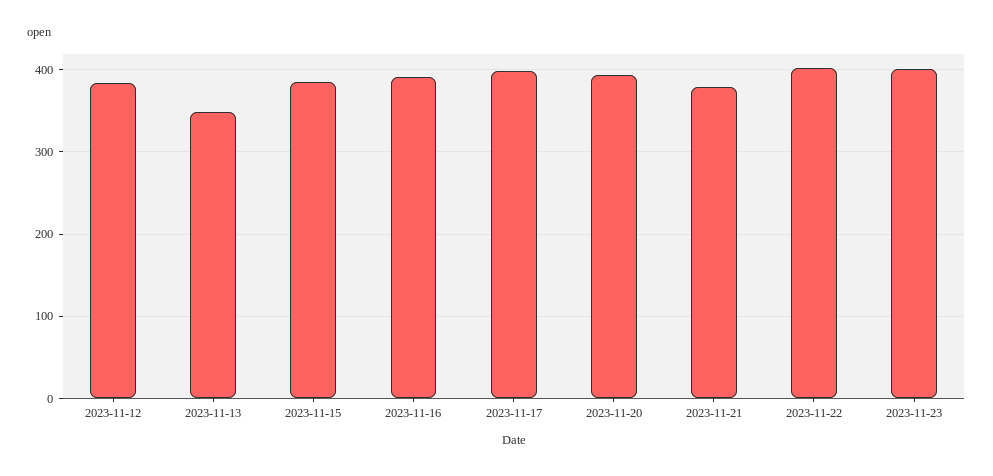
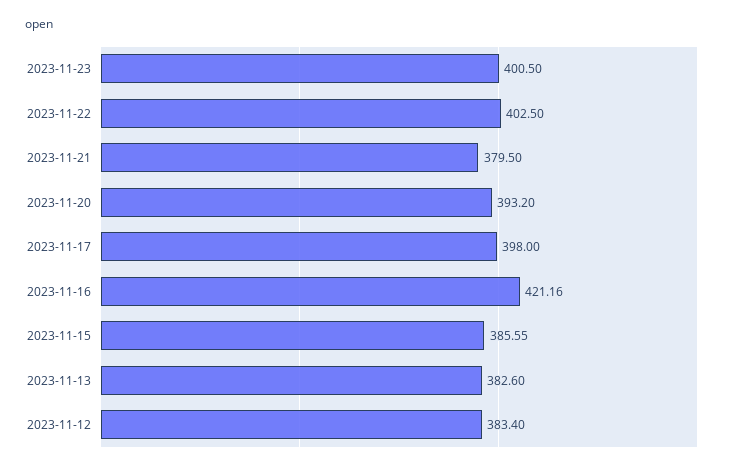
  {
    "2023-11-12": 383.4,
-   "2023-11-13": 350,
+   "2023-11-13": 382.6,
    "2023-11-15": 385.55,
-   "2023-11-16": 390,
+   "2023-11-16": 421.16,
    "2023-11-17": 398,
    "2023-11-20": 393.2,
    "2023-11-21": 379.5,
    "2023-11-22": 402.5,
    "2023-11-23": 400.5
  }

